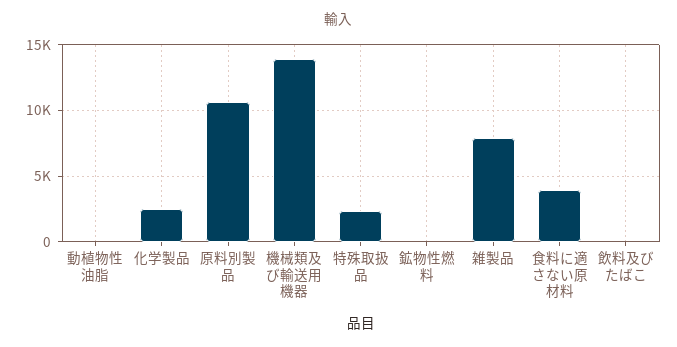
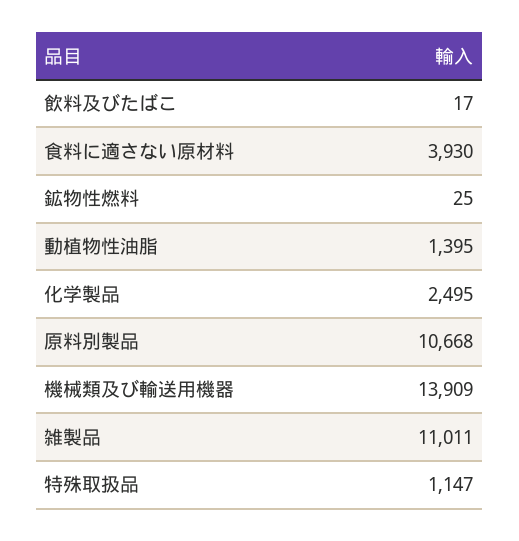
  {
-   "動植物性油脂": 0,
+   "動植物性油脂": 1395,
    "化学製品": 2495,
    "原料別製品": 10668,
    "機械類及び輸送用機器": 13909,
-   "特殊取扱品": 2500,
+   "特殊取扱品": 1147,
    "鉱物性燃料": 25,
-   "雑製品": 8000,
+   "雑製品": 11011,
    "食料に適さない原材料": 3930,
    "飲料及びたばこ": 17
  }

